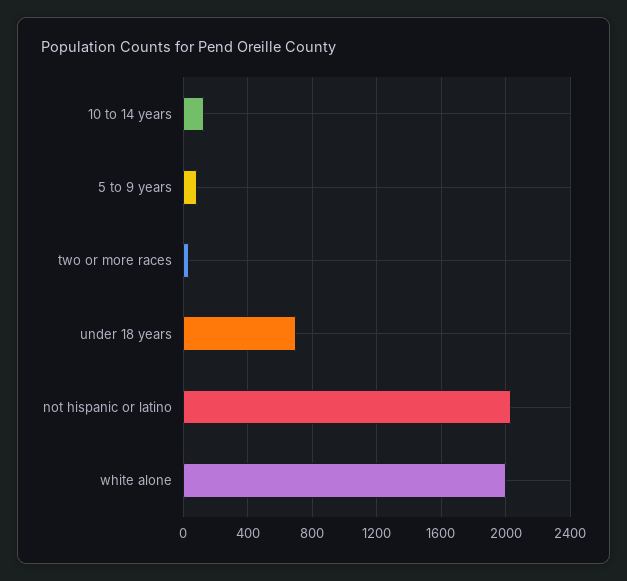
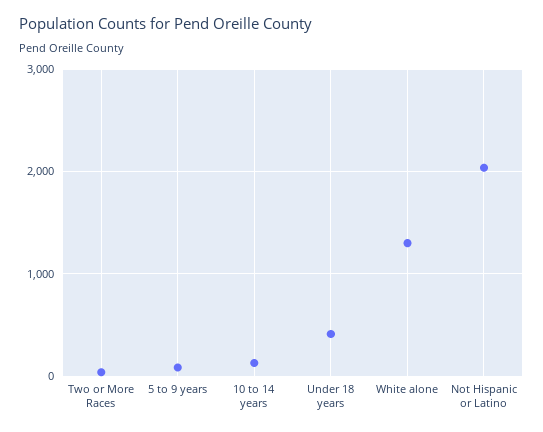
  {
    "10 to 14 years": 150,
    "5 to 9 years": 100,
    "two or more races": 50,
-   "under 18 years": 700,
+   "under 18 years": 400,
    "not hispanic or latino": 2050,
-   "white alone": 2000
+   "white alone": 1300
  }

